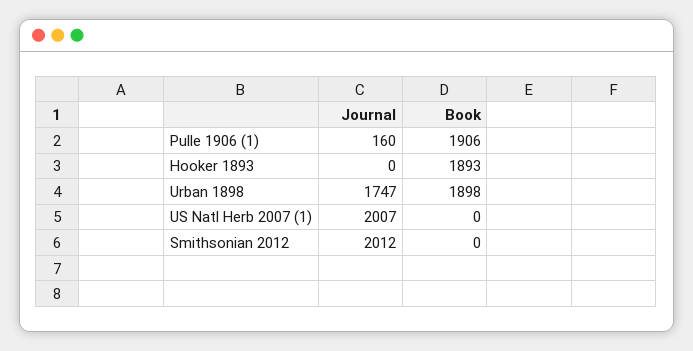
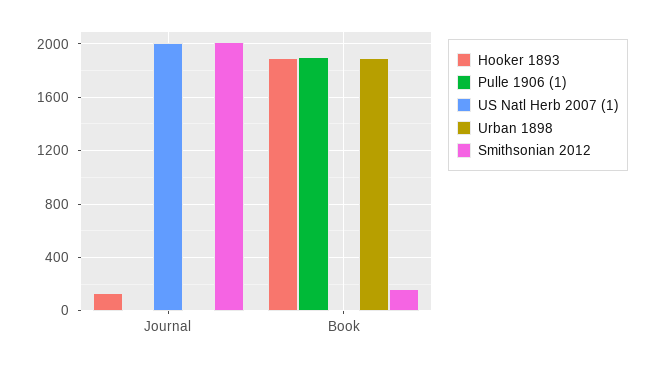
  {
    "Pulle 1906 (1)": {
-     "Journal": 160,
+     "Journal": 0,
      "Book": 1906
    },
    "Hooker 1893": {
-     "Journal": 0,
+     "Journal": 150,
      "Book": 1893
    },
    "Urban 1898": {
-     "Journal": 1747,
+     "Journal": 0,
      "Book": 1898
    },
    "US Natl Herb 2007 (1)": {
      "Journal": 2007,
      "Book": 0
    },
    "Smithsonian 2012": {
      "Journal": 2012,
-     "Book": 0
+     "Book": 150
    }
  }

